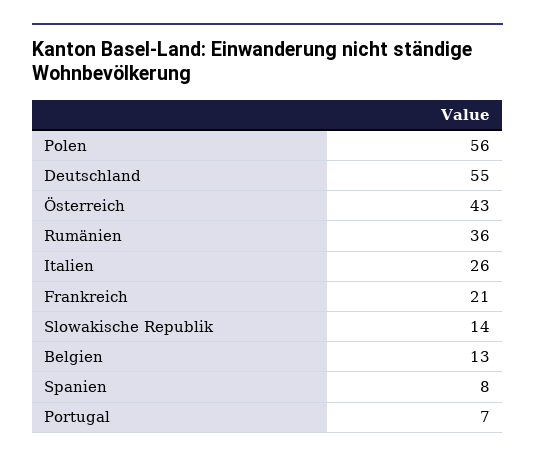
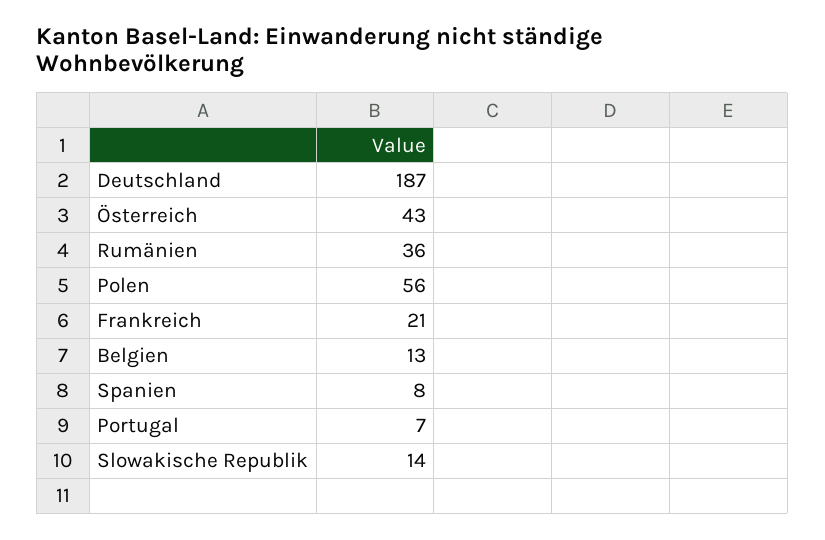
  {
    "Polen": 56,
-   "Deutschland": 55,
+   "Deutschland": 187,
    "Österreich": 43,
    "Rumänien": 36,
-   "Italien": 26,
    "Frankreich": 21,
    "Slowakische Republik": 14,
    "Belgien": 13,
    "Spanien": 8,
    "Portugal": 7
  }

